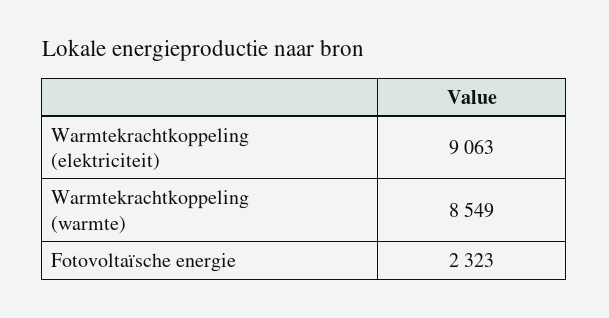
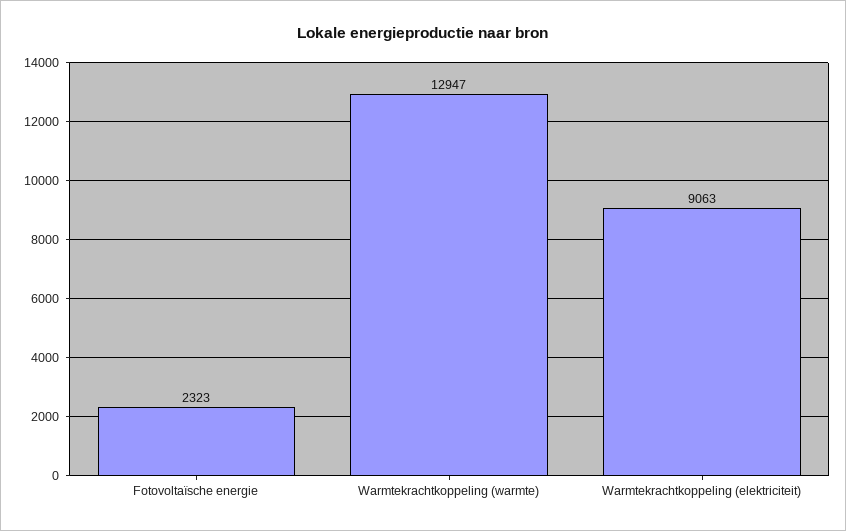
  {
    "Warmtekrachtkoppeling (elektriciteit)": 9063,
-   "Warmtekrachtkoppeling (warmte)": 8549,
+   "Warmtekrachtkoppeling (warmte)": 12947,
    "Fotovoltaïsche energie": 2323
  }

